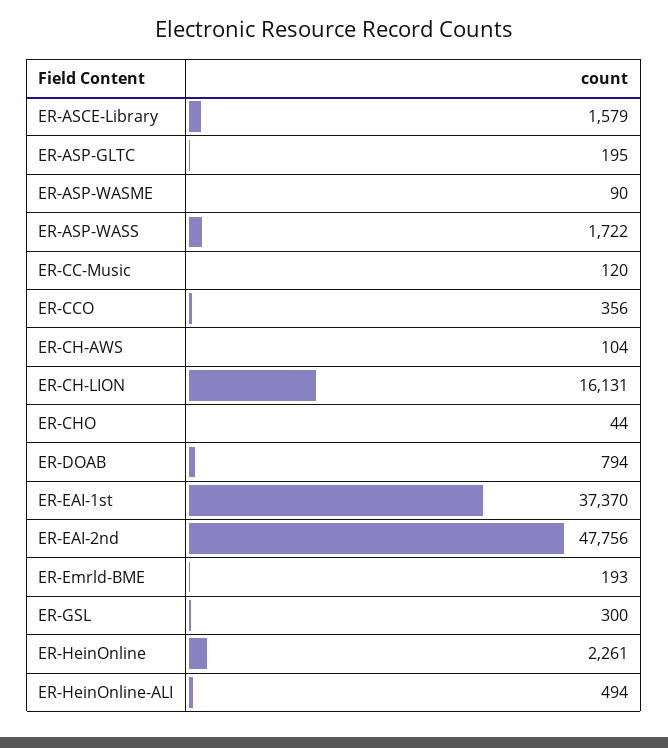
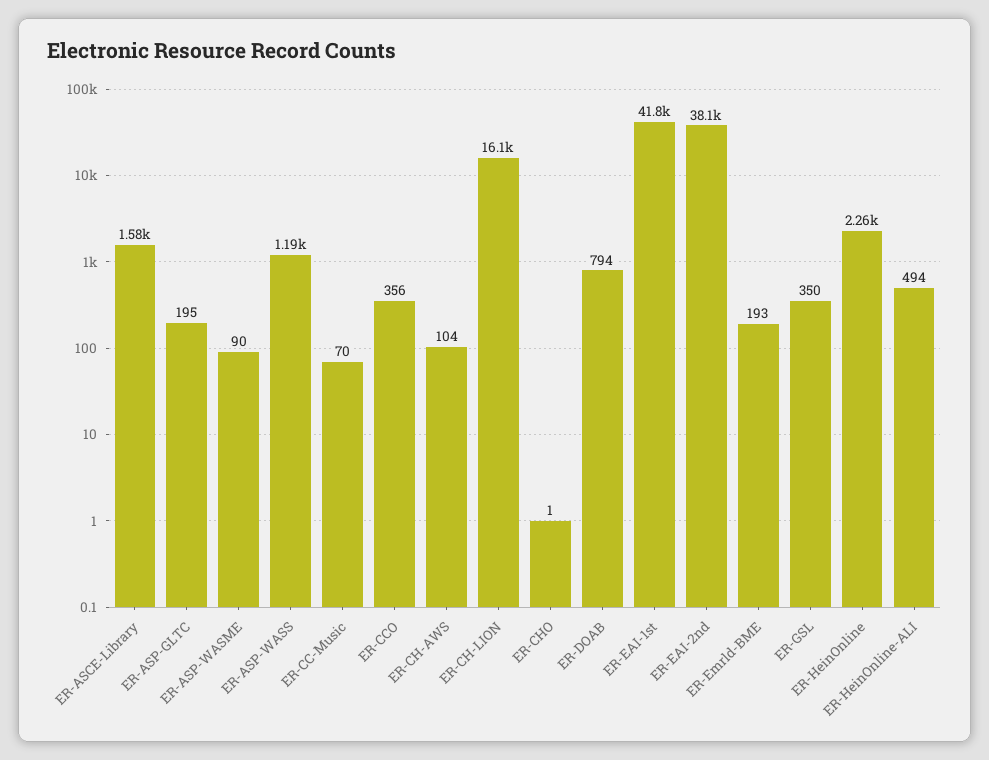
  {
    "ER-ASCE-Library": 1579,
    "ER-ASP-GLTC": 195,
    "ER-ASP-WASME": 90,
-   "ER-ASP-WASS": 1722,
+   "ER-ASP-WASS": 1190,
-   "ER-CC-Music": 120,
+   "ER-CC-Music": 70,
    "ER-CCO": 356,
    "ER-CH-AWS": 104,
    "ER-CH-LION": 16131,
-   "ER-CHO": 44,
+   "ER-CHO": 1,
    "ER-DOAB": 794,
-   "ER-EAI-1st": 37370,
+   "ER-EAI-1st": 41800,
-   "ER-EAI-2nd": 47756,
+   "ER-EAI-2nd": 38100,
    "ER-Emrld-BME": 193,
-   "ER-GSL": 300,
+   "ER-GSL": 350,
    "ER-HeinOnline": 2261,
    "ER-HeinOnline-ALI": 494
  }

